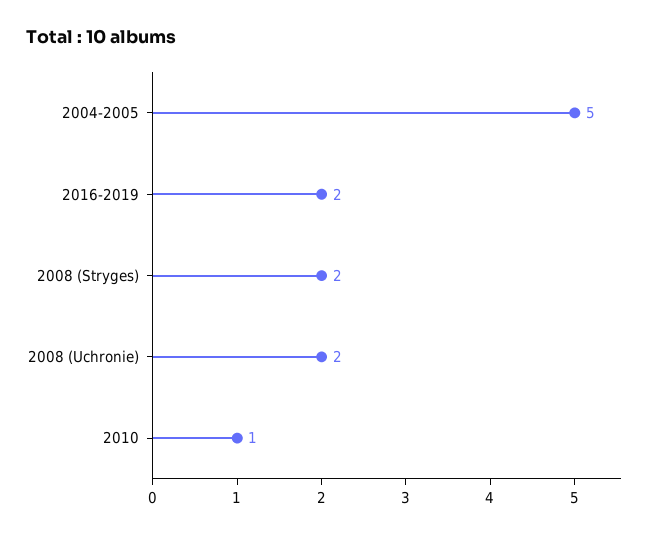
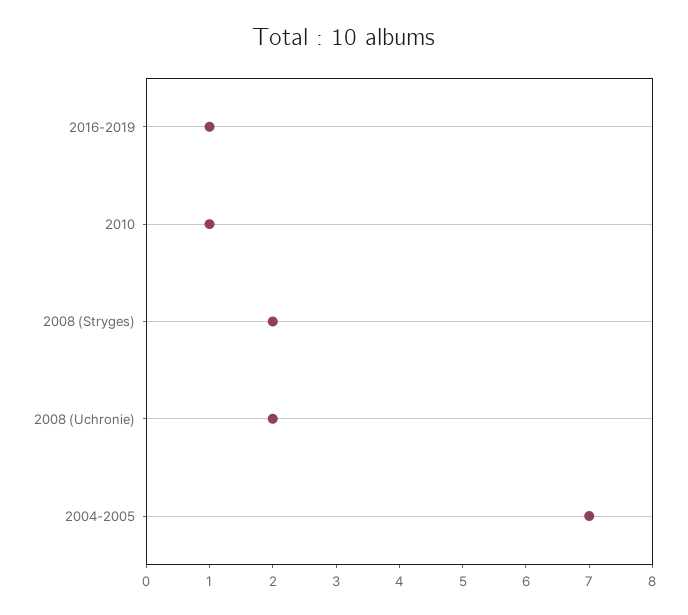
  {
-   "2004-2005": 5,
+   "2004-2005": 7,
-   "2016-2019": 2,
+   "2016-2019": 1,
    "2008 (Stryges)": 2,
    "2008 (Uchronie)": 2,
    "2010": 1
  }

